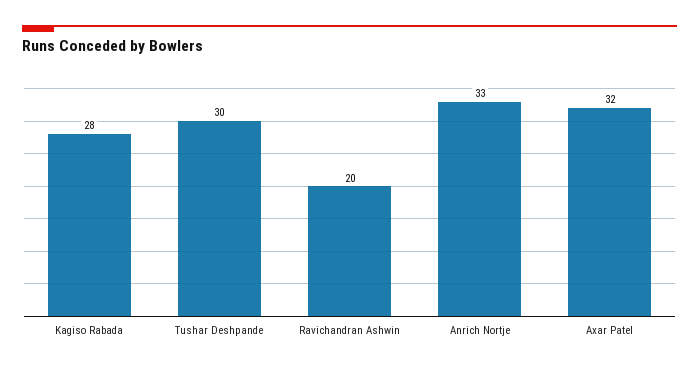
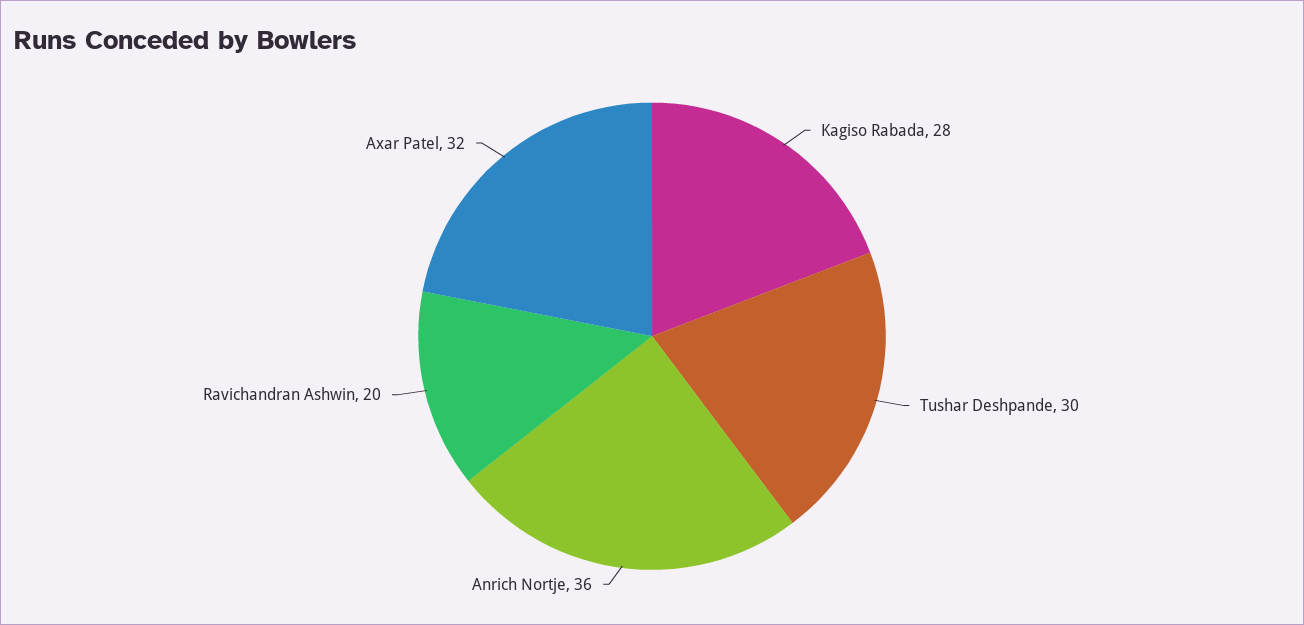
  {
    "Kagiso Rabada": 28,
    "Tushar Deshpande": 30,
    "Ravichandran Ashwin": 20,
-   "Anrich Nortje": 33,
+   "Anrich Nortje": 36,
    "Axar Patel": 32
  }

